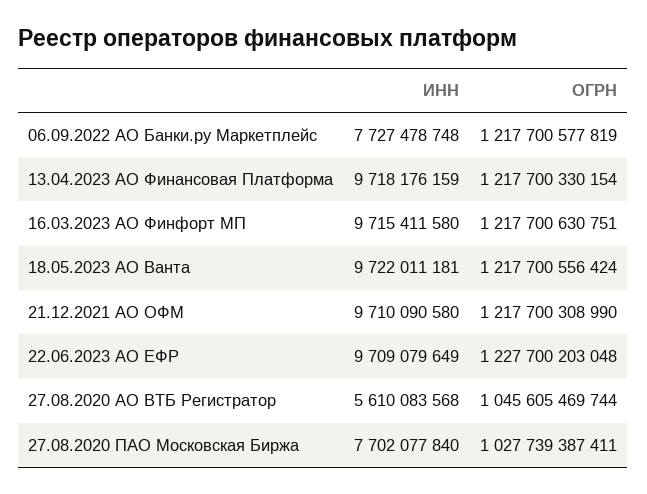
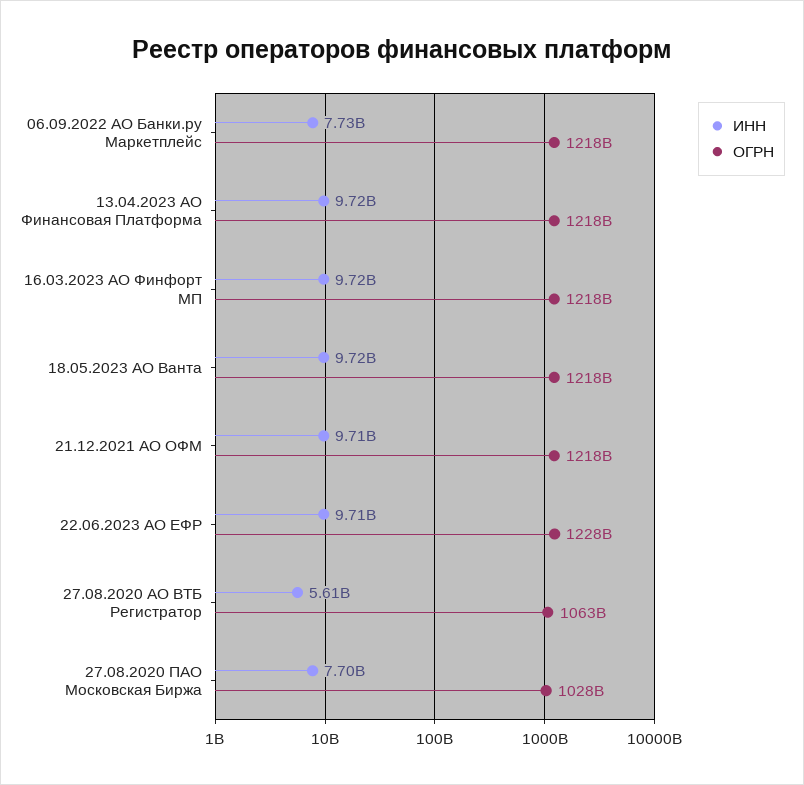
  {
    "ИНН": {
      "06.09.2022 АО Банки.ру Маркетплейс": 7727478748,
      "13.04.2023 АО Финансовая Платформа": 9718176159,
      "16.03.2023 АО Финфорт МП": 9715411580,
      "18.05.2023 АО Ванта": 9722011181,
      "21.12.2021 АО ОФМ": 9710090580,
      "22.06.2023 АО ЕФР": 9709079649,
      "27.08.2020 АО ВТБ Регистратор": 5610083568,
      "27.08.2020 ПАО Московская Биржа": 7702077840
    },
    "ОГРН": {
      "06.09.2022 АО Банки.ру Маркетплейс": 1217700577819,
      "13.04.2023 АО Финансовая Платформа": 1217700330154,
      "16.03.2023 АО Финфорт МП": 1217700630751,
      "18.05.2023 АО Ванта": 1217700556424,
      "21.12.2021 АО ОФМ": 1217700308990,
      "22.06.2023 АО ЕФР": 1227700203048,
-     "27.08.2020 АО ВТБ Регистратор": 1045605469744,
+     "27.08.2020 АО ВТБ Регистратор": 1063000000000,
      "27.08.2020 ПАО Московская Биржа": 1027739387411
    }
  }

